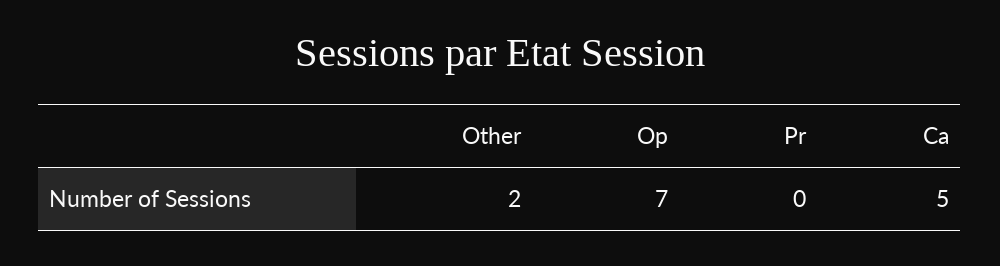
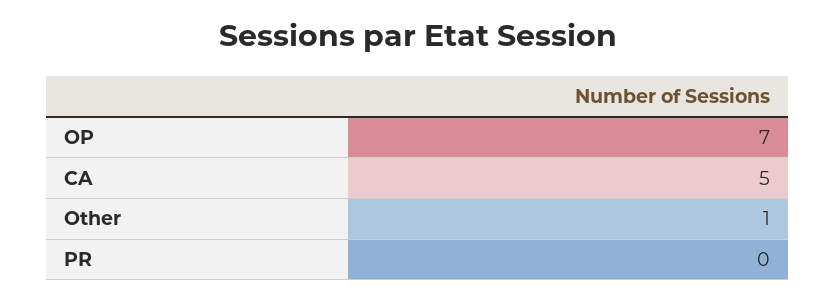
  {
-   "Other": 2,
+   "Other": 1,
    "Op": 7,
    "Pr": 0,
    "Ca": 5
  }

